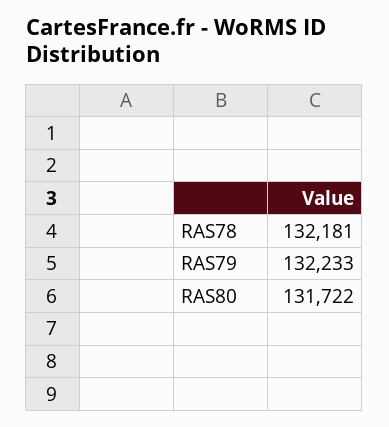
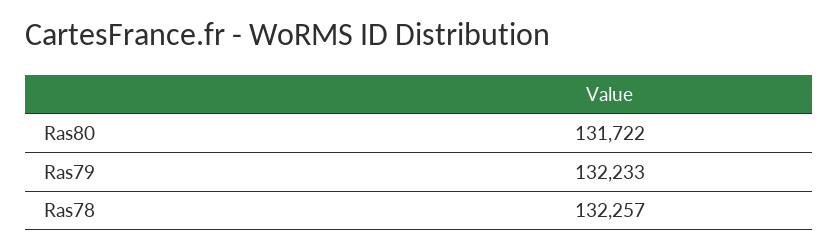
  {
-   "RAS78": 132181,
+   "RAS78": 132257,
    "RAS79": 132233,
    "RAS80": 131722
  }

